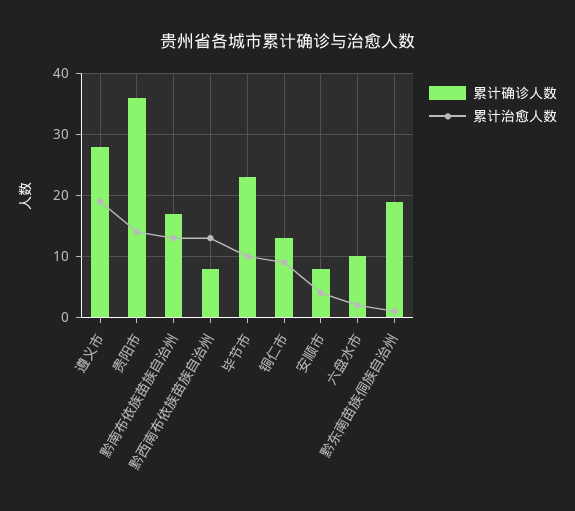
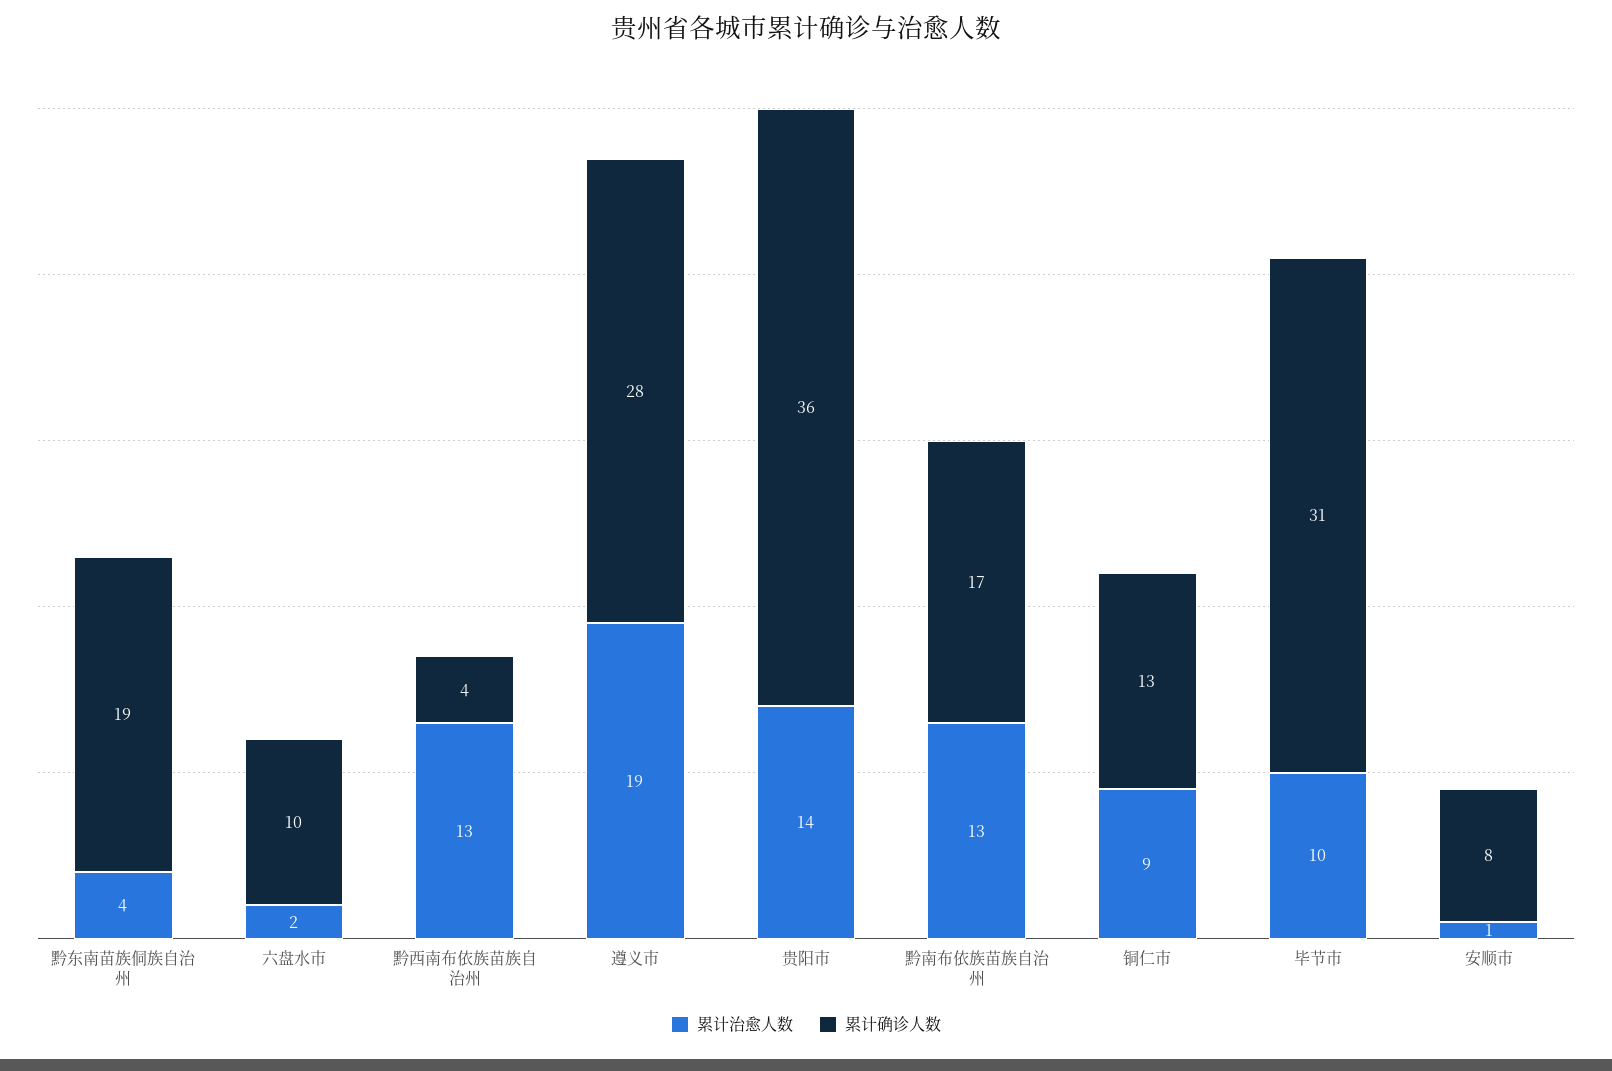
  {
    "累计确诊人数": {
      "遵义市": 28,
      "贵阳市": 36,
      "黔南布依族苗族自治州": 17,
-     "黔西南布依族苗族自治州": 8,
+     "黔西南布依族苗族自治州": 4,
-     "毕节市": 23,
+     "毕节市": 31,
      "铜仁市": 13,
      "安顺市": 8,
      "六盘水市": 10,
      "黔东南苗族侗族自治州": 19
    },
    "累计治愈人数": {
      "遵义市": 19,
      "贵阳市": 14,
      "黔南布依族苗族自治州": 13,
      "黔西南布依族苗族自治州": 13,
      "毕节市": 10,
      "铜仁市": 9,
-     "安顺市": 4,
+     "安顺市": 1,
      "六盘水市": 2,
-     "黔东南苗族侗族自治州": 1
+     "黔东南苗族侗族自治州": 4
    }
  }

